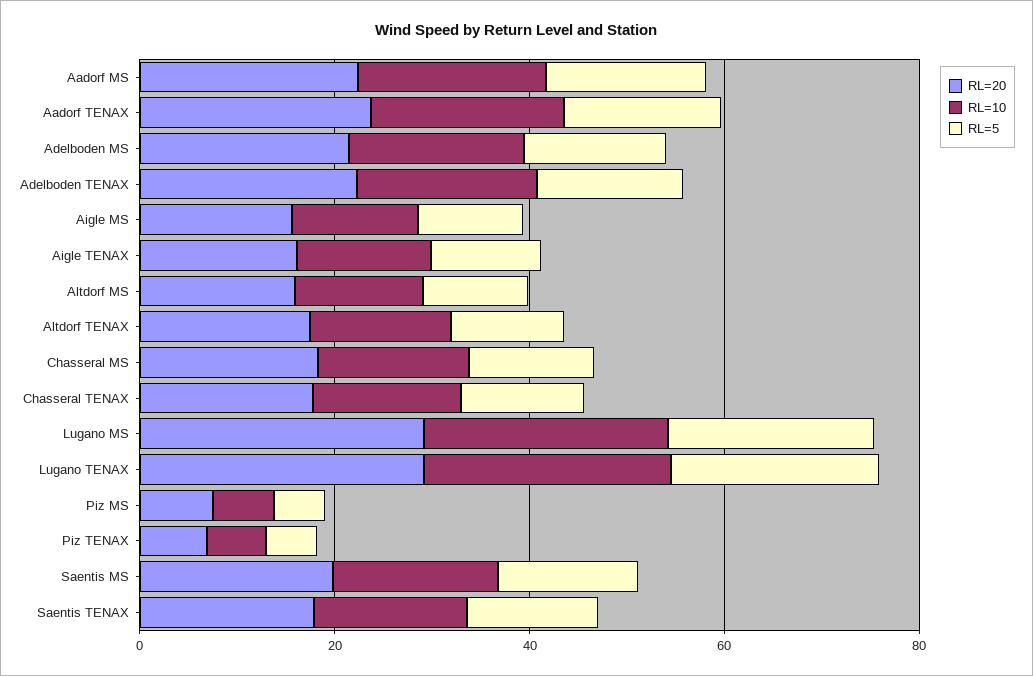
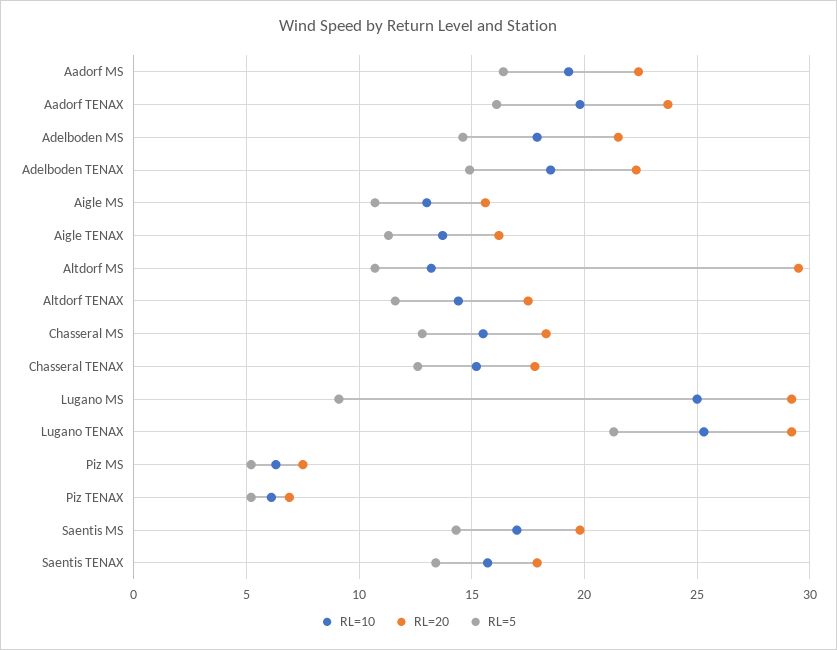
  {
    "RL=20": {
      "Aadorf MS": 22.5,
      "Aadorf TENAX": 23.5,
      "Adelboden MS": 21.5,
      "Adelboden TENAX": 22.5,
      "Aigle MS": 15.5,
      "Aigle TENAX": 16,
-     "Altdorf MS": 15,
+     "Altdorf MS": 29.5,
      "Altdorf TENAX": 17.5,
      "Chasseral MS": 18.5,
      "Chasseral TENAX": 18,
      "Lugano MS": 29,
      "Lugano TENAX": 29,
      "Piz MS": 7.5,
      "Piz TENAX": 7,
      "Saentis MS": 20,
      "Saentis TENAX": 18
    },
    "RL=10": {
      "Aadorf MS": 19.5,
      "Aadorf TENAX": 20,
      "Adelboden MS": 18,
      "Adelboden TENAX": 18.5,
      "Aigle MS": 13,
      "Aigle TENAX": 13.5,
      "Altdorf MS": 13,
      "Altdorf TENAX": 14.5,
      "Chasseral MS": 15.5,
      "Chasseral TENAX": 15,
      "Lugano MS": 25,
      "Lugano TENAX": 25.5,
      "Piz MS": 6.5,
      "Piz TENAX": 6,
      "Saentis MS": 17,
      "Saentis TENAX": 15.5
    },
    "RL=5": {
      "Aadorf MS": 16.5,
      "Aadorf TENAX": 16,
      "Adelboden MS": 14.5,
      "Adelboden TENAX": 15,
      "Aigle MS": 10.5,
      "Aigle TENAX": 11.5,
      "Altdorf MS": 10.5,
      "Altdorf TENAX": 11.5,
      "Chasseral MS": 13,
      "Chasseral TENAX": 12.5,
-     "Lugano MS": 20,
+     "Lugano MS": 9,
      "Lugano TENAX": 21.5,
      "Piz MS": 5,
      "Piz TENAX": 5,
      "Saentis MS": 14.5,
      "Saentis TENAX": 13.5
    }
  }

